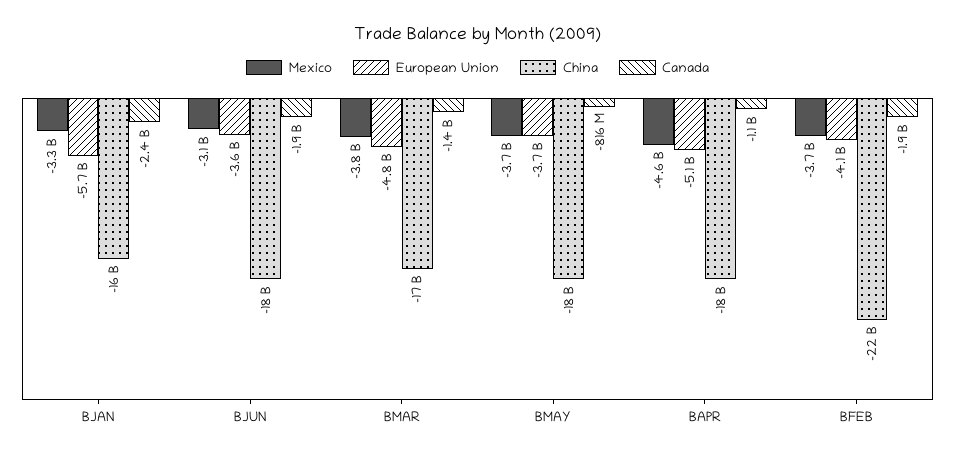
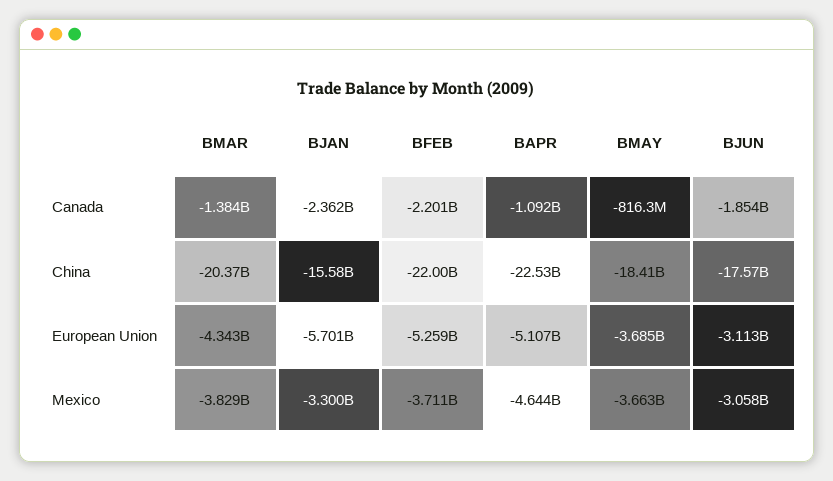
  {
    "Mexico": {
      "BJAN": -3300000000,
      "BJUN": -3058000000,
      "BMAR": -3829000000,
      "BMAY": -3663000000,
      "BAPR": -4644000000,
      "BFEB": -3711000000
    },
    "European Union": {
      "BJAN": -5701000000,
-     "BJUN": -3600000000,
+     "BJUN": -3113000000,
-     "BMAR": -4800000000,
+     "BMAR": -4343000000,
      "BMAY": -3685000000,
      "BAPR": -5107000000,
-     "BFEB": -4100000000
+     "BFEB": -5259000000
    },
    "China": {
      "BJAN": -15580000000,
      "BJUN": -17570000000,
-     "BMAR": -17000000000,
+     "BMAR": -20370000000,
      "BMAY": -18410000000,
-     "BAPR": -18000000000,
+     "BAPR": -22530000000,
      "BFEB": -22000000000
    },
    "Canada": {
      "BJAN": -2362000000,
      "BJUN": -1854000000,
      "BMAR": -1384000000,
      "BMAY": -816300000,
      "BAPR": -1092000000,
-     "BFEB": -1900000000
+     "BFEB": -2201000000
    }
  }

